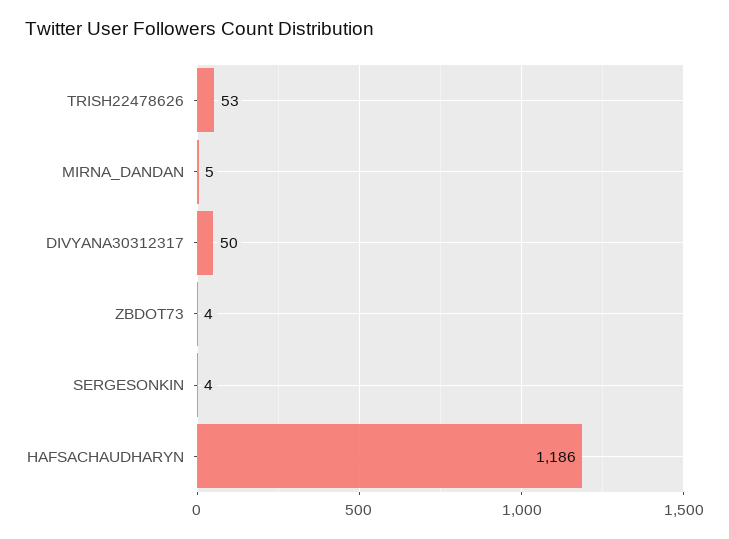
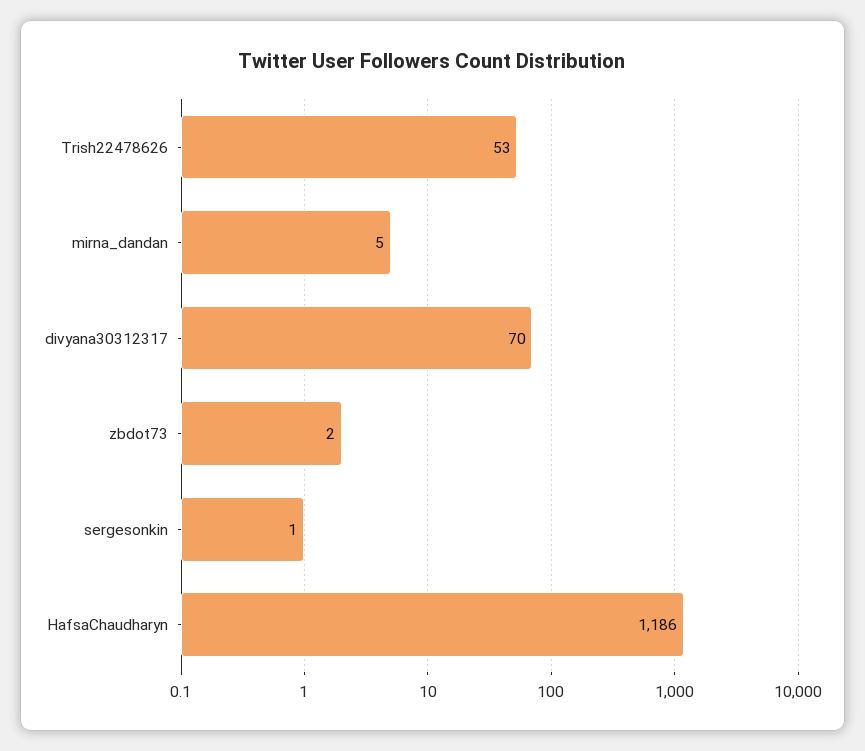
  {
    "TRISH22478626": 53,
    "MIRNA_DANDAN": 5,
-   "DIVYANA30312317": 50,
+   "DIVYANA30312317": 70,
-   "ZBDOT73": 4,
+   "ZBDOT73": 2,
-   "SERGESONKIN": 4,
+   "SERGESONKIN": 1,
    "HAFSACHAUDHARYN": 1186
  }

